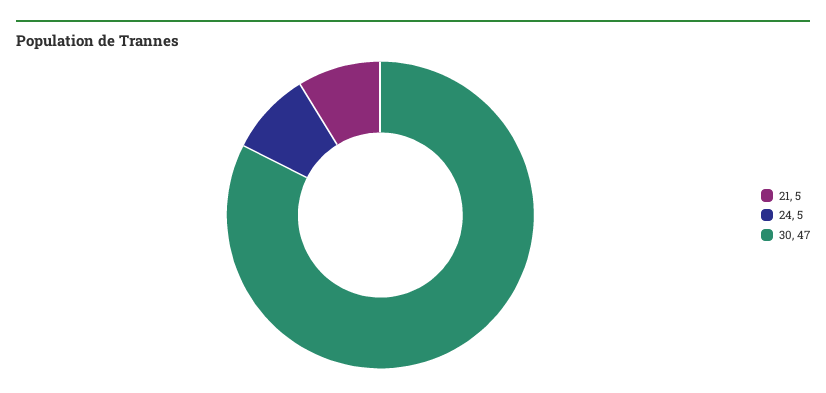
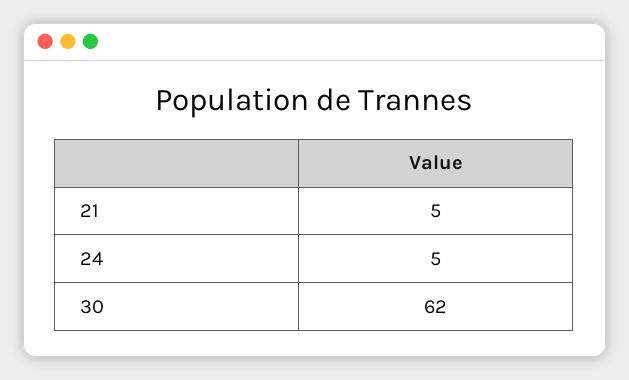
  {
    "21": 5,
    "24": 5,
-   "30": 47
+   "30": 62
  }

